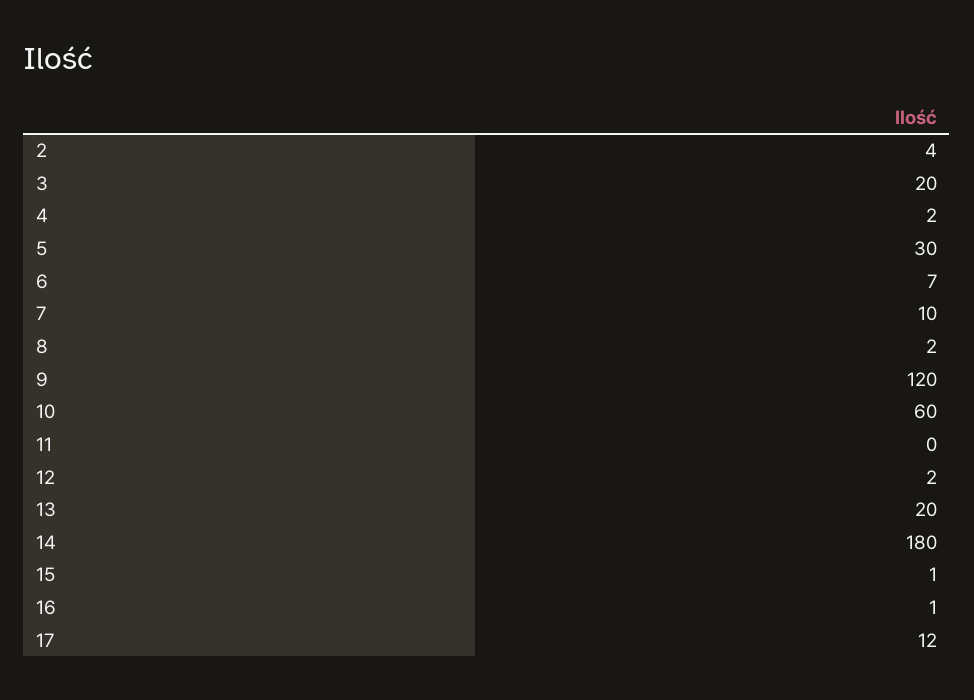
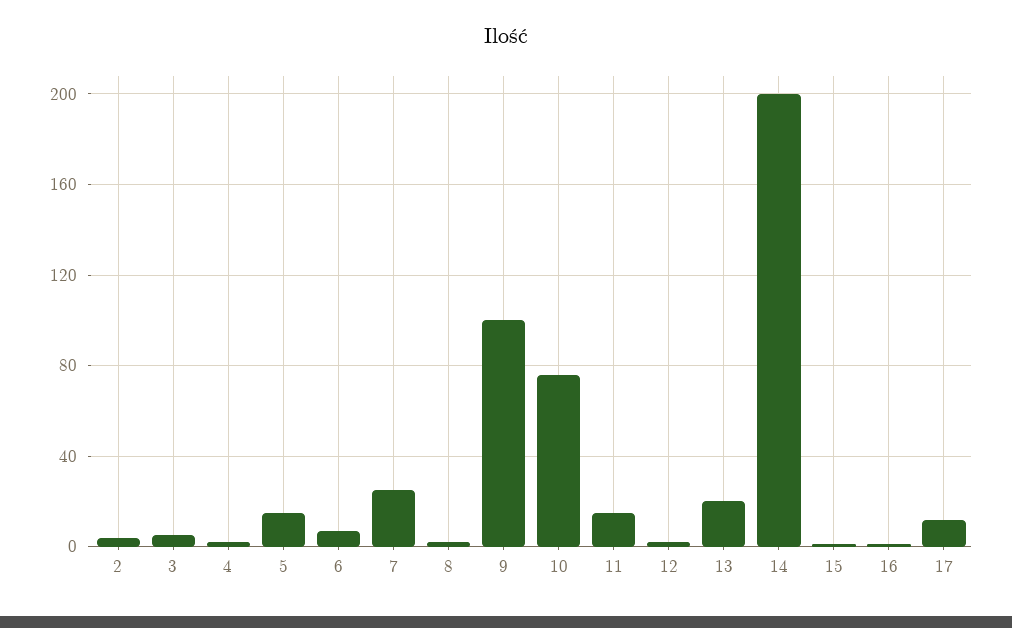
  {
    "2": 4,
-   "3": 20,
+   "3": 5,
    "4": 2,
-   "5": 30,
+   "5": 15,
    "6": 7,
-   "7": 10,
+   "7": 25,
    "8": 2,
-   "9": 120,
+   "9": 100,
-   "10": 60,
+   "10": 75,
-   "11": 0,
+   "11": 15,
    "12": 2,
    "13": 20,
-   "14": 180,
+   "14": 200,
    "15": 1,
    "16": 1,
    "17": 12
  }

